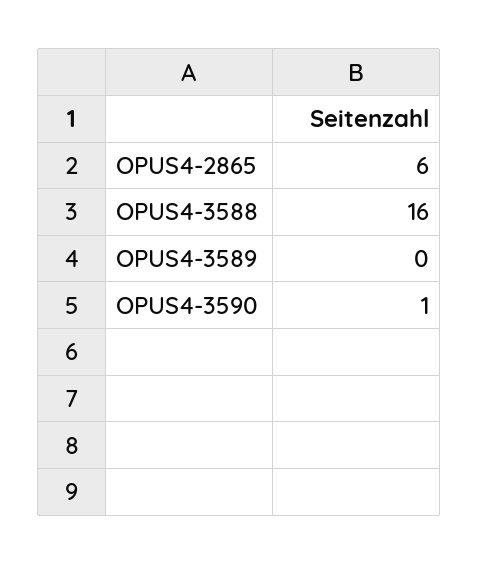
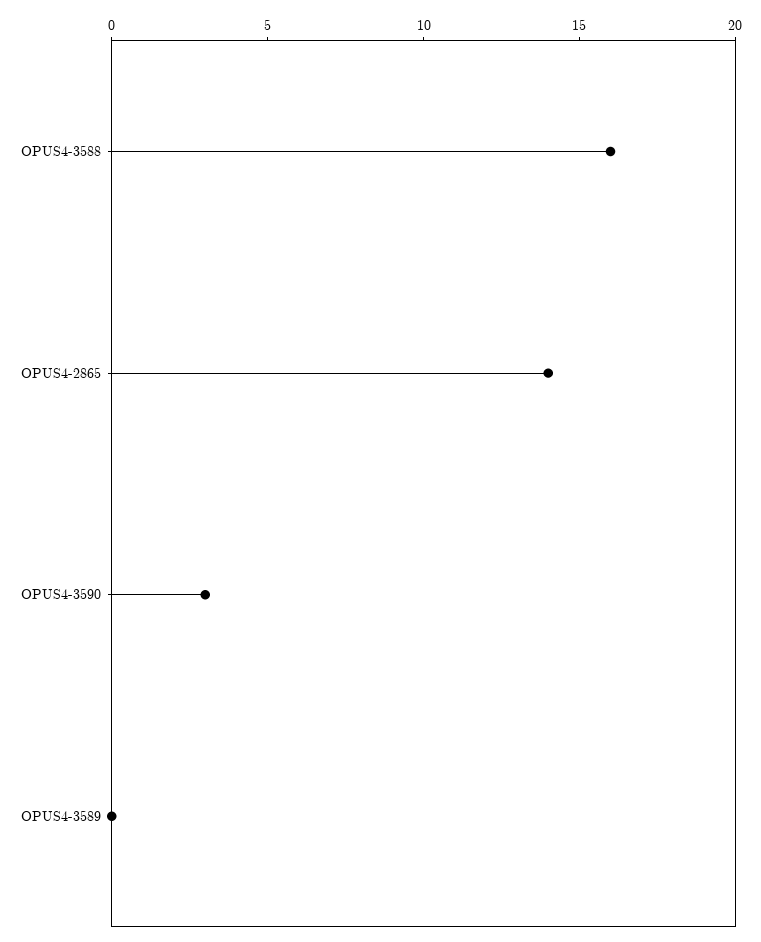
  {
-   "OPUS4-2865": 6,
+   "OPUS4-2865": 14,
    "OPUS4-3588": 16,
    "OPUS4-3589": 0,
-   "OPUS4-3590": 1
+   "OPUS4-3590": 3
  }

